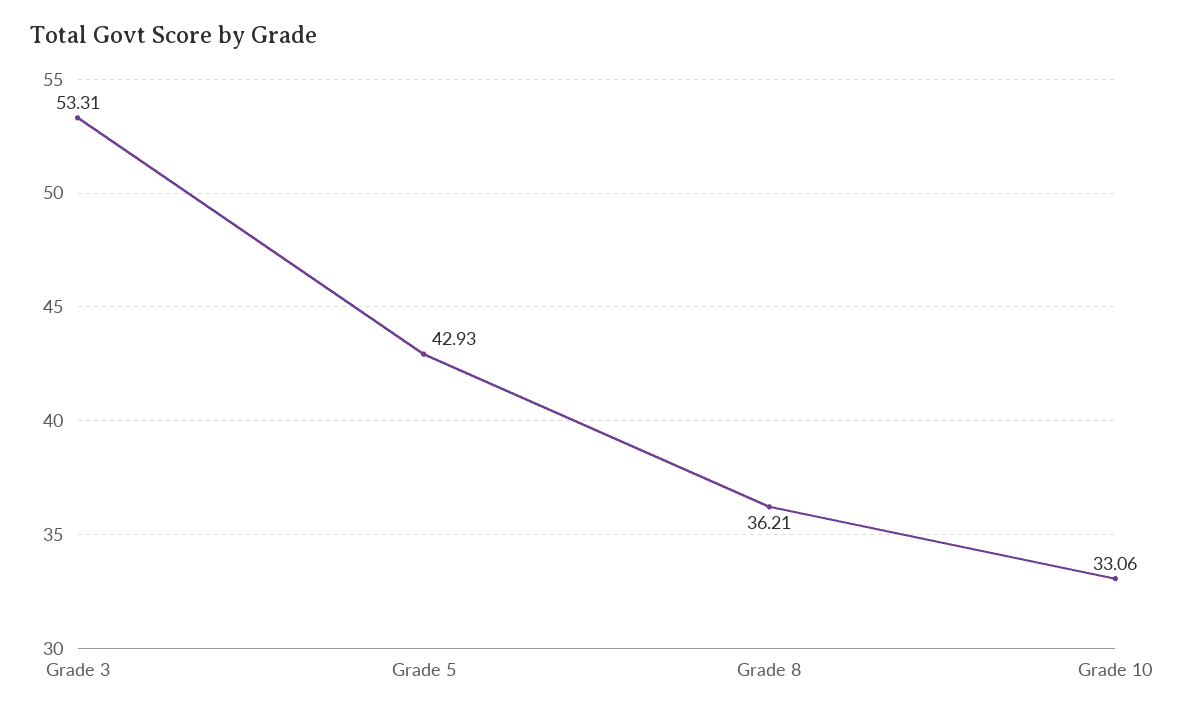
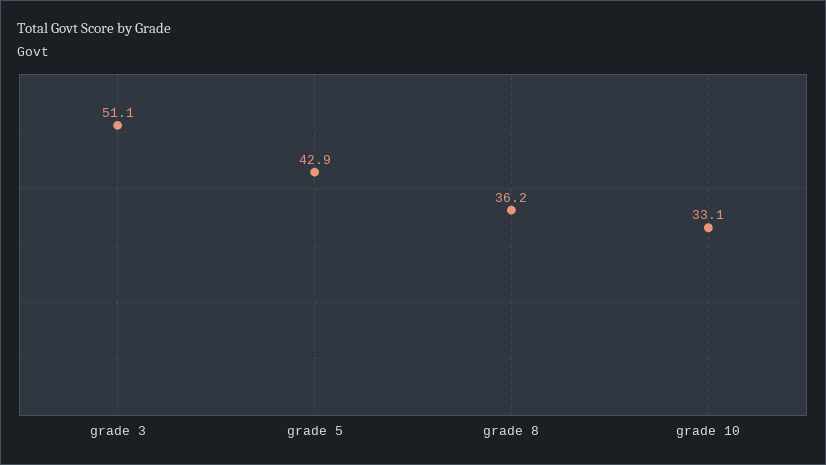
  {
-   "Grade 3": 53.31,
+   "Grade 3": 51.1,
    "Grade 5": 42.93,
    "Grade 8": 36.21,
    "Grade 10": 33.06
  }

